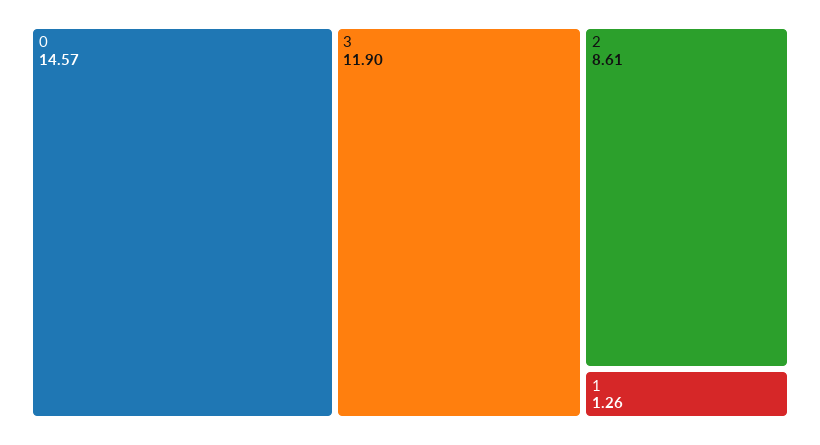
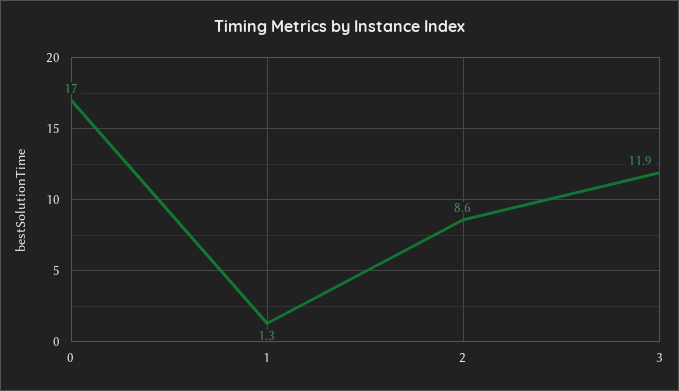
  {
-   "0": 14.57,
+   "0": 17,
    "3": 11.9,
    "2": 8.61,
    "1": 1.26
  }

